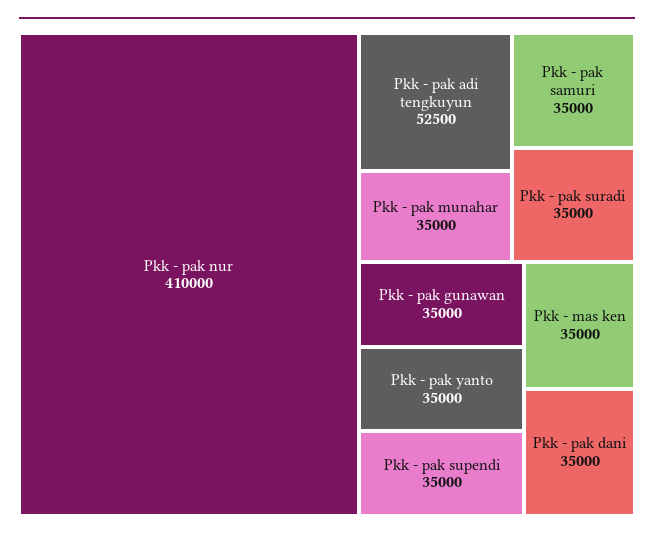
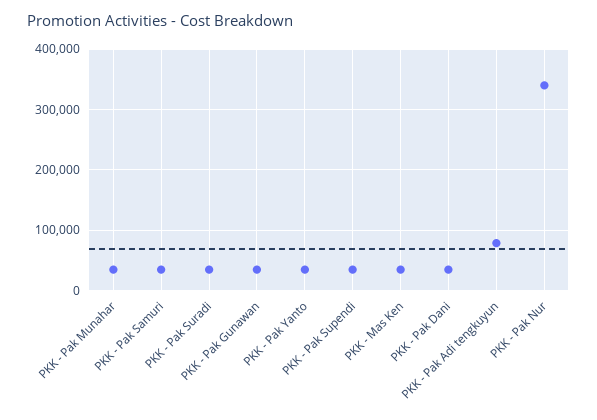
  {
-   "Pkk - pak nur": 410000,
+   "Pkk - pak nur": 340000,
-   "Pkk - pak adi tengkuyun": 52500,
+   "Pkk - pak adi tengkuyun": 80000,
    "Pkk - pak munahar": 35000,
    "Pkk - pak samuri": 35000,
    "Pkk - pak suradi": 35000,
    "Pkk - pak gunawan": 35000,
    "Pkk - pak yanto": 35000,
    "Pkk - pak supendi": 35000,
    "Pkk - mas ken": 35000,
    "Pkk - pak dani": 35000
  }

